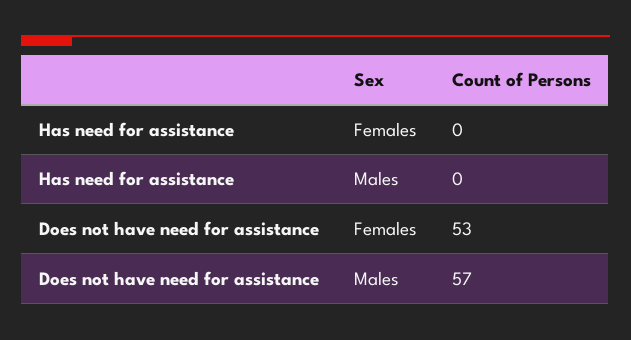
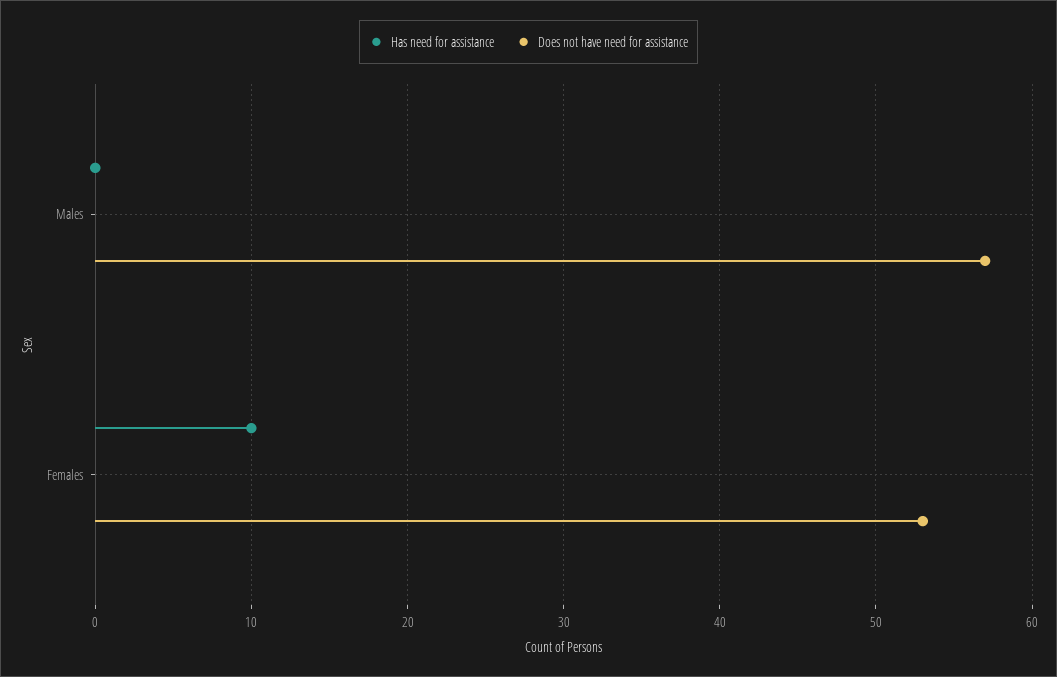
  {
    "Has need for assistance": {
-     "Females": 0,
+     "Females": 10,
      "Males": 0
    },
    "Does not have need for assistance": {
      "Females": 53,
      "Males": 57
    }
  }

